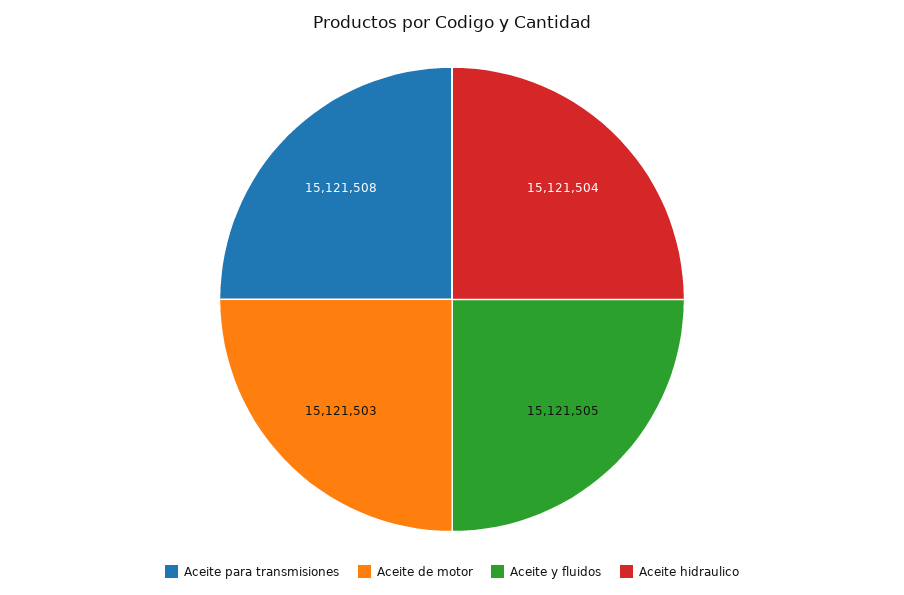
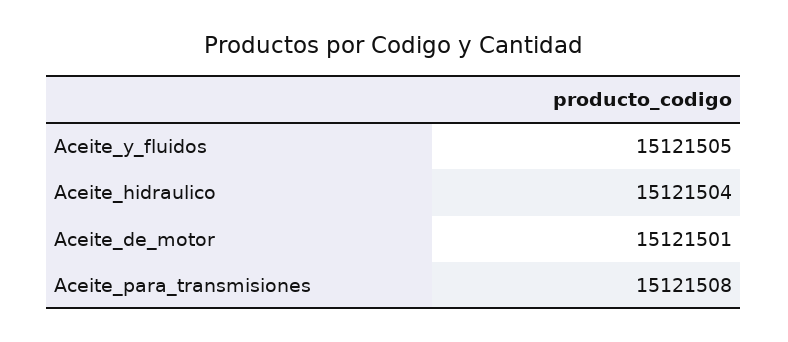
  {
    "Aceite para transmisiones": 15121508,
-   "Aceite de motor": 15121503,
+   "Aceite de motor": 15121501,
    "Aceite y fluidos": 15121505,
    "Aceite hidraulico": 15121504
  }

